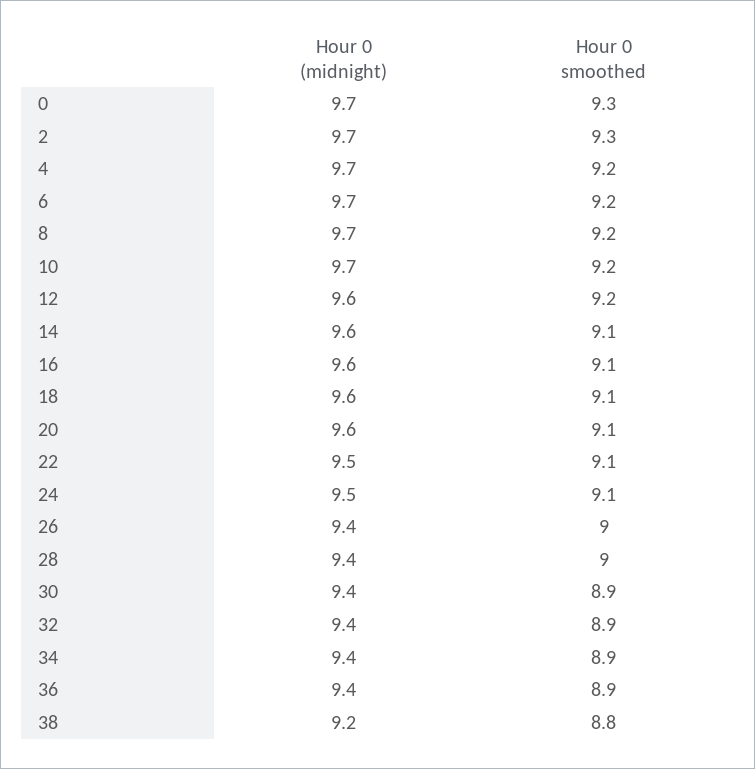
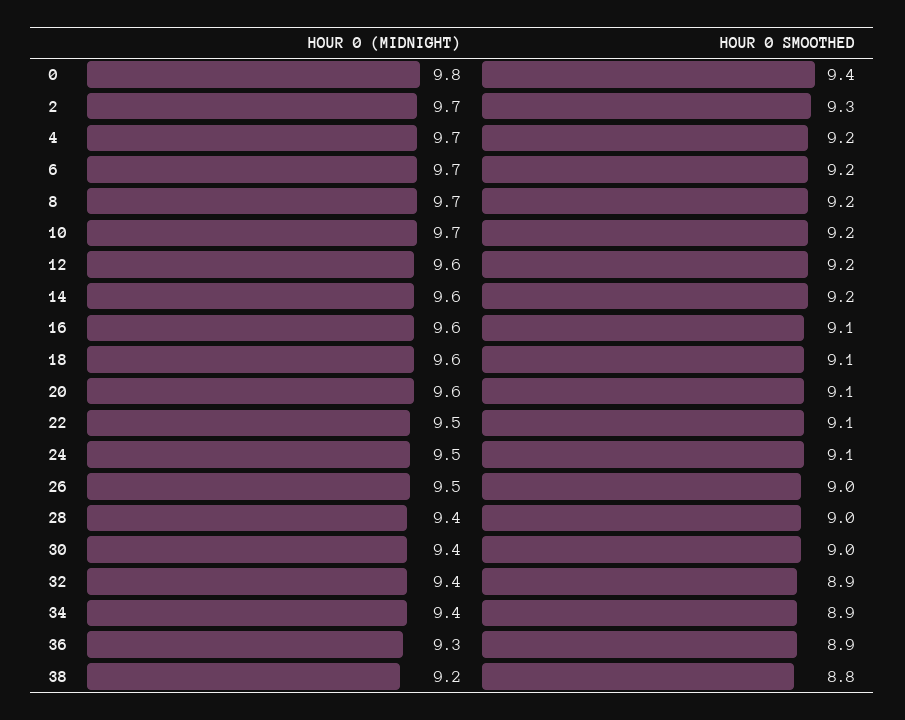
  {
    "Hour 0 (midnight)": {
-     "0": 9.7,
+     "0": 9.8,
      "2": 9.7,
      "4": 9.7,
      "6": 9.7,
      "8": 9.7,
      "10": 9.7,
      "12": 9.6,
      "14": 9.6,
      "16": 9.6,
      "18": 9.6,
      "20": 9.6,
      "22": 9.5,
      "24": 9.5,
-     "26": 9.4,
+     "26": 9.5,
      "28": 9.4,
      "30": 9.4,
      "32": 9.4,
      "34": 9.4,
-     "36": 9.4,
+     "36": 9.3,
      "38": 9.2
    },
    "Hour 0 smoothed": {
-     "0": 9.3,
+     "0": 9.4,
      "2": 9.3,
      "4": 9.2,
      "6": 9.2,
      "8": 9.2,
      "10": 9.2,
      "12": 9.2,
-     "14": 9.1,
+     "14": 9.2,
      "16": 9.1,
      "18": 9.1,
      "20": 9.1,
      "22": 9.1,
      "24": 9.1,
      "26": 9,
      "28": 9,
-     "30": 8.9,
+     "30": 9,
      "32": 8.9,
      "34": 8.9,
      "36": 8.9,
      "38": 8.8
    }
  }

